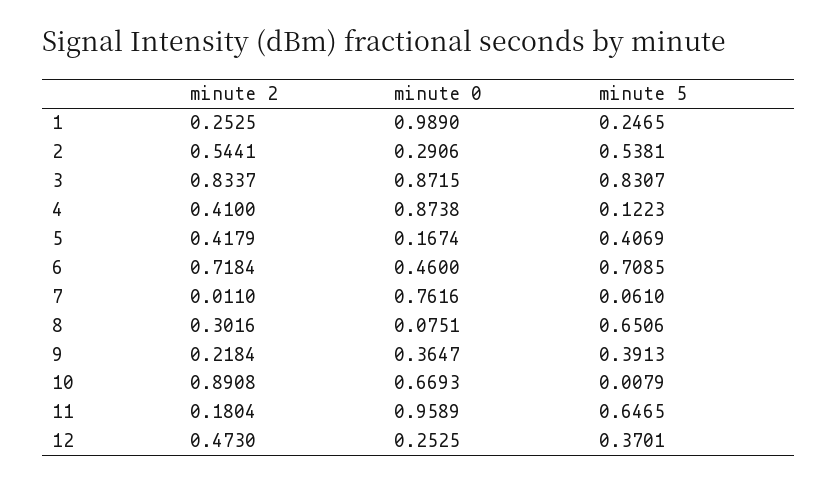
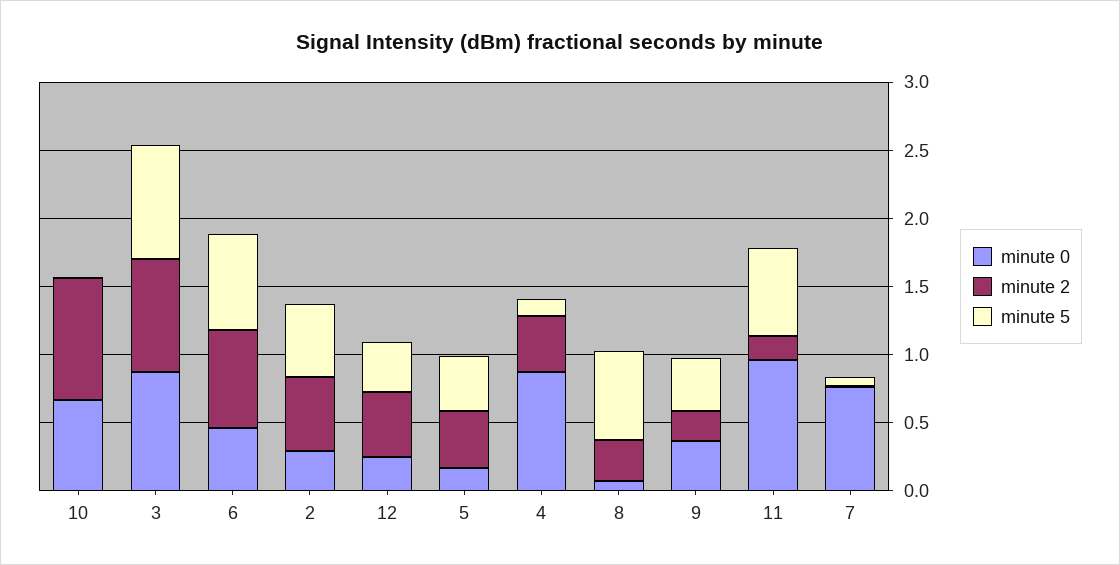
  {
    "minute 2": {
-     "1": 0.2525,
      "2": 0.5441,
      "3": 0.8337,
      "4": 0.41,
      "5": 0.4179,
      "6": 0.7184,
      "7": 0.011,
      "8": 0.3016,
      "9": 0.2184,
      "10": 0.8908,
      "11": 0.1804,
      "12": 0.473
    },
    "minute 0": {
-     "1": 0.989,
      "2": 0.2906,
      "3": 0.8715,
      "4": 0.8738,
      "5": 0.1674,
      "6": 0.46,
      "7": 0.7616,
      "8": 0.0751,
      "9": 0.3647,
      "10": 0.6693,
      "11": 0.9589,
      "12": 0.2525
    },
    "minute 5": {
-     "1": 0.2465,
      "2": 0.5381,
      "3": 0.8307,
      "4": 0.1223,
      "5": 0.4069,
      "6": 0.7085,
      "7": 0.061,
      "8": 0.6506,
      "9": 0.3913,
      "10": 0.0079,
      "11": 0.6465,
      "12": 0.3701
    }
  }

